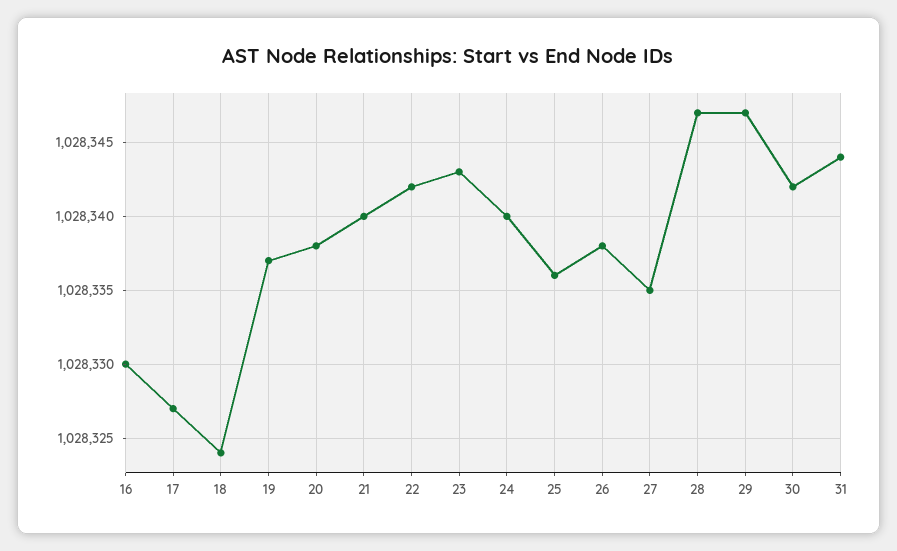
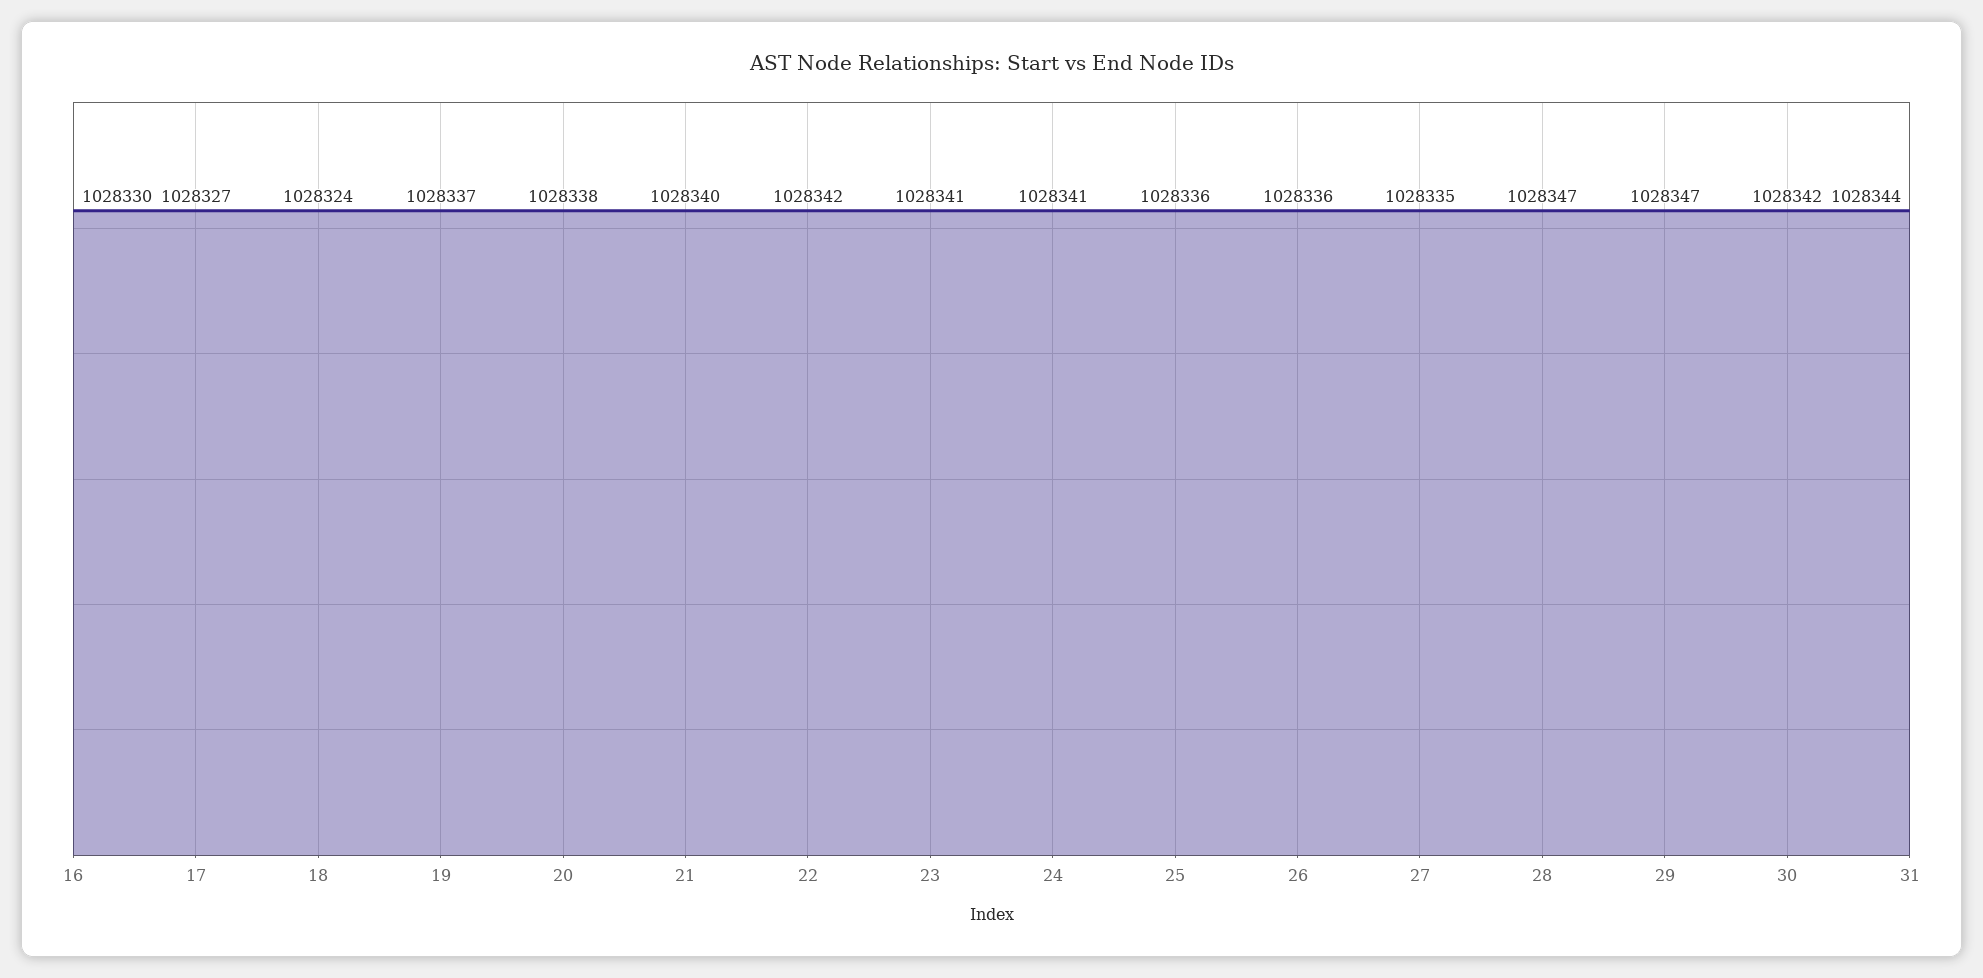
  {
    "16": 1028330,
    "17": 1028327,
    "18": 1028324,
    "19": 1028337,
    "20": 1028338,
    "21": 1028340,
    "22": 1028342,
-   "23": 1028343,
+   "23": 1028341,
-   "24": 1028340,
+   "24": 1028341,
    "25": 1028336,
-   "26": 1028338,
+   "26": 1028336,
    "27": 1028335,
    "28": 1028347,
    "29": 1028347,
    "30": 1028342,
    "31": 1028344
  }

